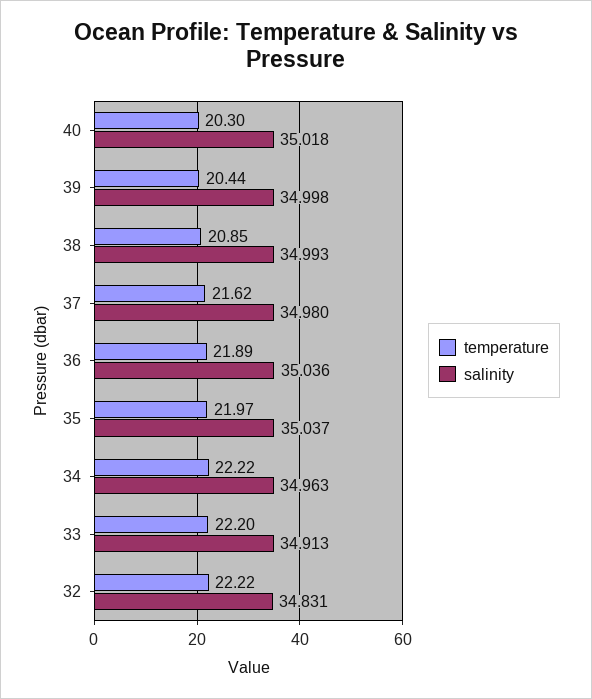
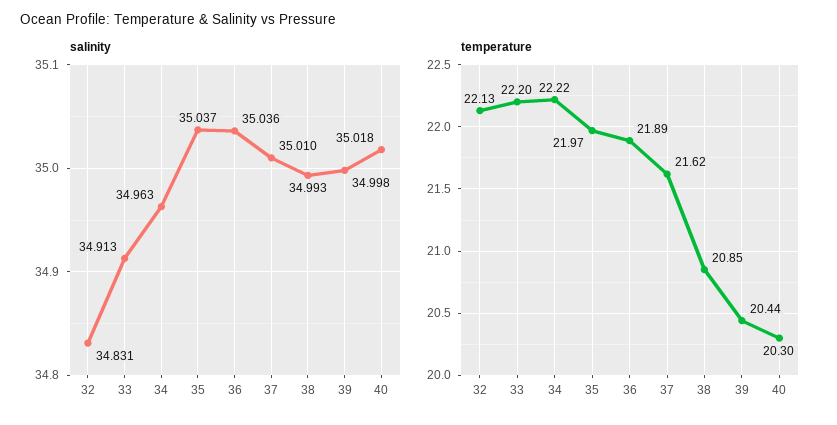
  {
    "temperature": {
      "40": 20.3,
      "39": 20.44,
      "38": 20.85,
      "37": 21.62,
      "36": 21.89,
      "35": 21.97,
      "34": 22.22,
      "33": 22.2,
-     "32": 22.22
+     "32": 22.13
    },
    "salinity": {
      "40": 35.018,
      "39": 34.998,
      "38": 34.993,
-     "37": 34.98,
+     "37": 35.01,
      "36": 35.036,
      "35": 35.037,
      "34": 34.963,
      "33": 34.913,
      "32": 34.831
    }
  }

